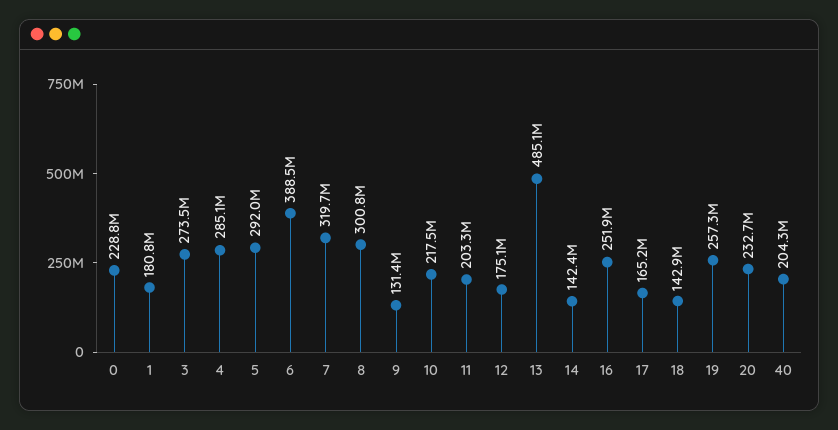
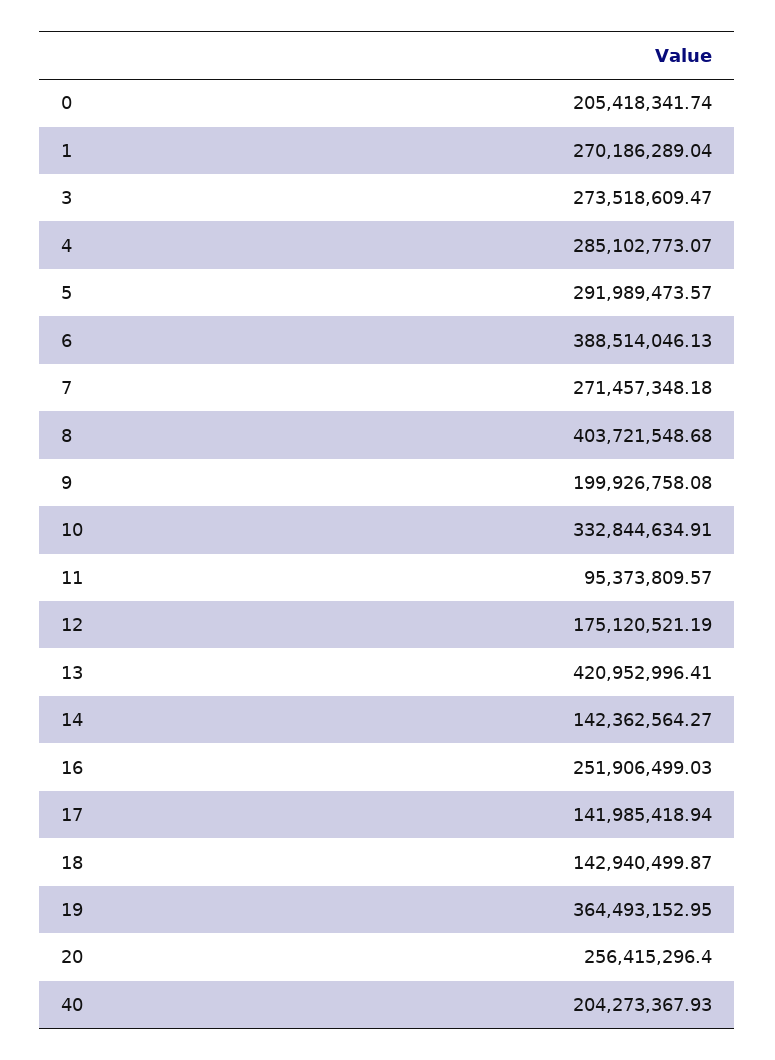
  {
-   "0": 228800000,
+   "0": 205418341.74,
-   "1": 180800000,
+   "1": 270186289.04,
    "3": 273518609.47,
    "4": 285102773.07,
    "5": 291989473.57,
    "6": 388514046.13,
-   "7": 319700000,
+   "7": 271457348.18,
-   "8": 300800000,
+   "8": 403721548.68,
-   "9": 131400000,
+   "9": 199926758.08,
-   "10": 217500000,
+   "10": 332844634.91,
-   "11": 203300000,
+   "11": 95373809.57,
    "12": 175120521.19,
-   "13": 485100000,
+   "13": 420952996.41,
    "14": 142362564.27,
    "16": 251906499.03,
-   "17": 165200000,
+   "17": 141985418.94,
    "18": 142940499.87,
-   "19": 257300000,
+   "19": 364493152.95,
-   "20": 232700000,
+   "20": 256415296.4,
    "40": 204273367.93
  }

